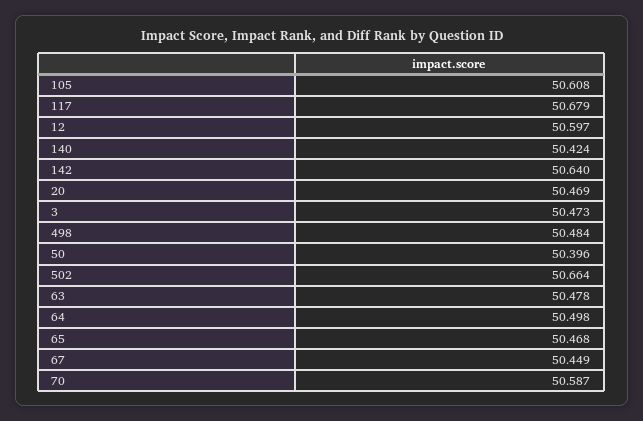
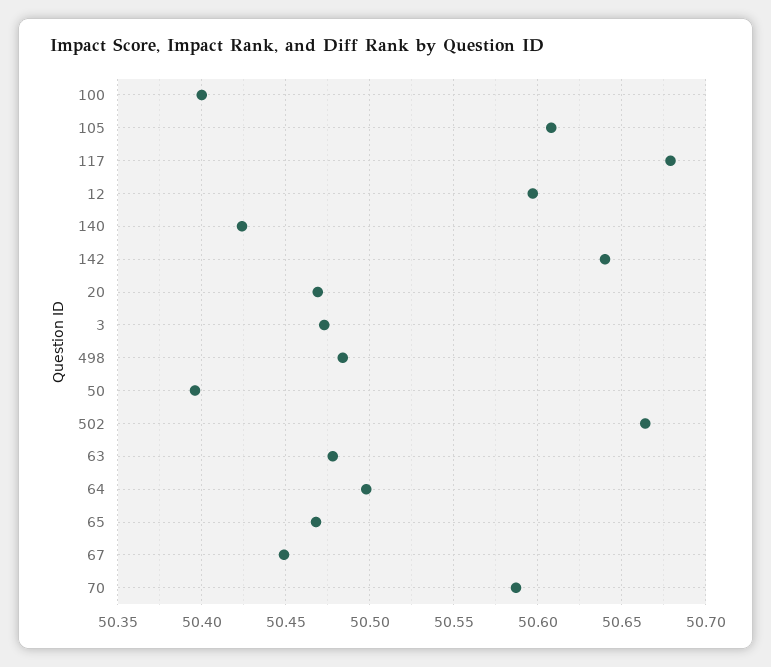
  {
    "105": 50.608,
    "117": 50.679,
    "12": 50.597,
    "140": 50.424,
    "142": 50.64,
    "20": 50.469,
    "3": 50.473,
    "498": 50.484,
    "50": 50.396,
    "502": 50.664,
    "63": 50.478,
    "64": 50.498,
    "65": 50.468,
    "67": 50.449,
-   "70": 50.587
+   "70": 50.587,
+   "100": 50.4
  }

